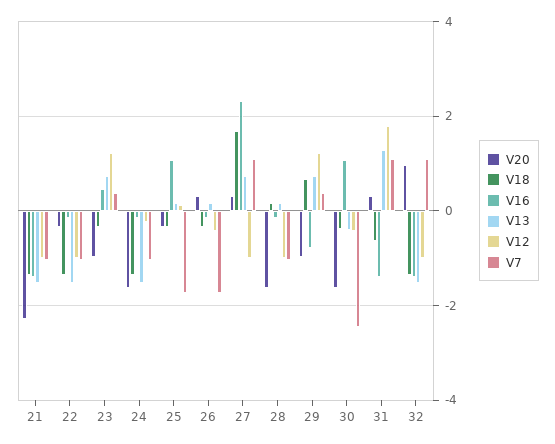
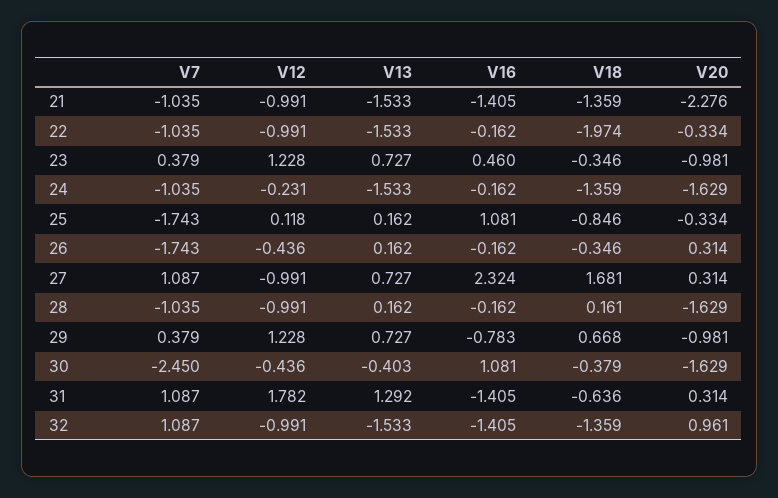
  {
    "V20": {
      "21": -2.276,
      "22": -0.334,
      "23": -0.981,
      "24": -1.629,
      "25": -0.334,
      "26": 0.314,
      "27": 0.314,
      "28": -1.629,
      "29": -0.981,
      "30": -1.629,
      "31": 0.314,
      "32": 0.961
    },
    "V18": {
      "21": -1.359,
-     "22": -1.4,
+     "22": -1.974,
      "23": -0.346,
      "24": -1.359,
-     "25": -0.4,
+     "25": -0.846,
      "26": -0.346,
      "27": 1.681,
      "28": 0.161,
      "29": 0.668,
      "30": -0.379,
      "31": -0.636,
      "32": -1.359
    },
    "V16": {
      "21": -1.405,
      "22": -0.162,
      "23": 0.46,
      "24": -0.162,
      "25": 1.081,
      "26": -0.162,
      "27": 2.324,
      "28": -0.162,
      "29": -0.783,
      "30": 1.081,
      "31": -1.405,
      "32": -1.405
    },
    "V13": {
      "21": -1.533,
      "22": -1.533,
      "23": 0.727,
      "24": -1.533,
      "25": 0.162,
      "26": 0.162,
      "27": 0.727,
      "28": 0.162,
      "29": 0.727,
      "30": -0.403,
      "31": 1.292,
      "32": -1.533
    },
    "V12": {
      "21": -0.991,
      "22": -0.991,
      "23": 1.228,
      "24": -0.231,
      "25": 0.118,
      "26": -0.436,
      "27": -0.991,
      "28": -0.991,
      "29": 1.228,
      "30": -0.436,
      "31": 1.782,
      "32": -0.991
    },
    "V7": {
      "21": -1.035,
      "22": -1.035,
      "23": 0.379,
      "24": -1.035,
      "25": -1.743,
      "26": -1.743,
      "27": 1.087,
      "28": -1.035,
      "29": 0.379,
      "30": -2.45,
      "31": 1.087,
      "32": 1.087
    }
  }

